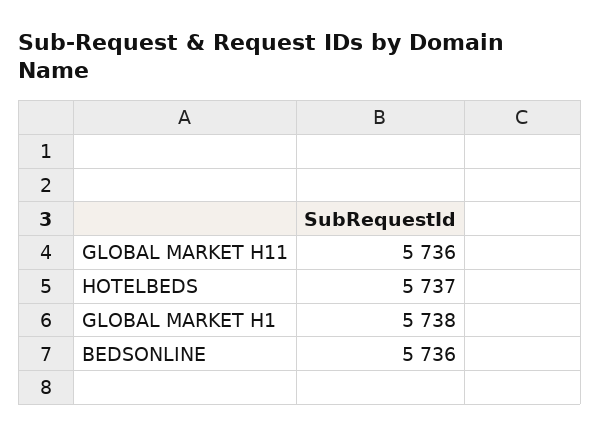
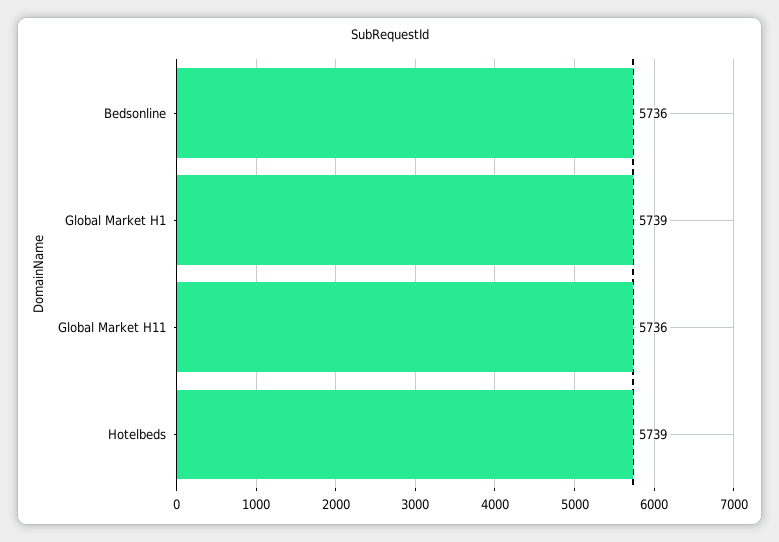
  {
    "GLOBAL MARKET H11": 5736,
-   "HOTELBEDS": 5737,
+   "HOTELBEDS": 5739,
-   "GLOBAL MARKET H1": 5738,
+   "GLOBAL MARKET H1": 5739,
    "BEDSONLINE": 5736
  }

